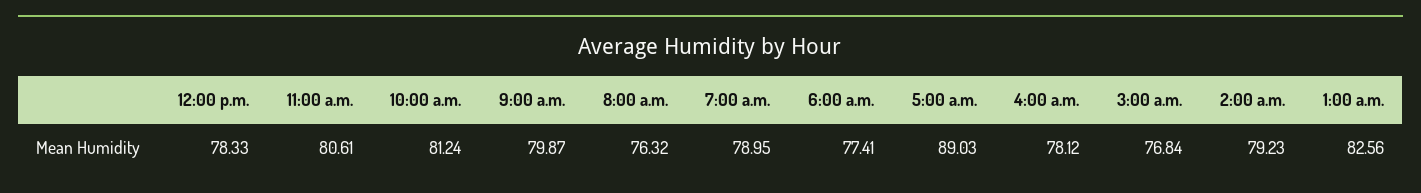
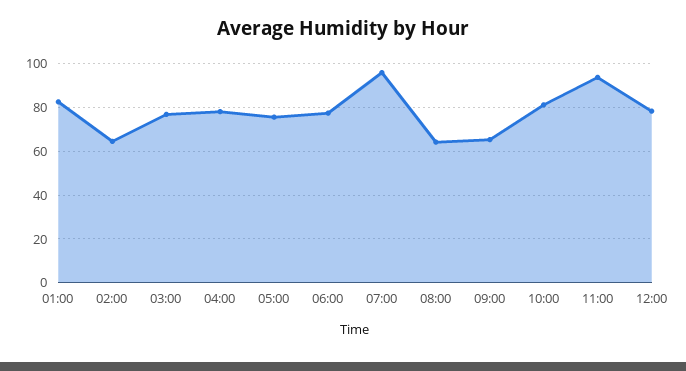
  {
    "12:00 p.m.": 78.33,
-   "11:00 a.m.": 80.61,
+   "11:00 a.m.": 95,
    "10:00 a.m.": 81.24,
-   "9:00 a.m.": 79.87,
+   "9:00 a.m.": 65,
-   "8:00 a.m.": 76.32,
+   "8:00 a.m.": 65,
-   "7:00 a.m.": 78.95,
+   "7:00 a.m.": 95,
    "6:00 a.m.": 77.41,
-   "5:00 a.m.": 89.03,
+   "5:00 a.m.": 75,
    "4:00 a.m.": 78.12,
    "3:00 a.m.": 76.84,
-   "2:00 a.m.": 79.23,
+   "2:00 a.m.": 65,
    "1:00 a.m.": 82.56
  }

